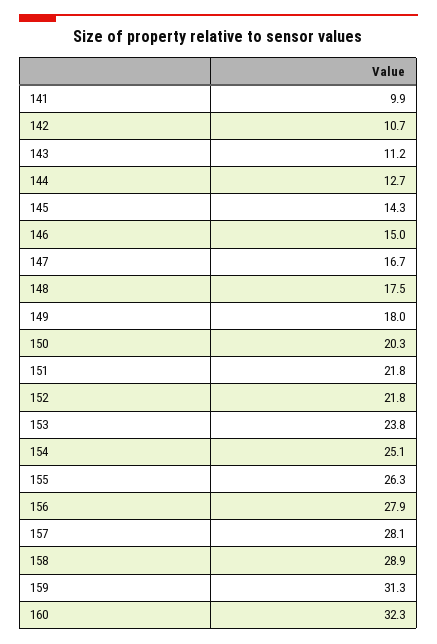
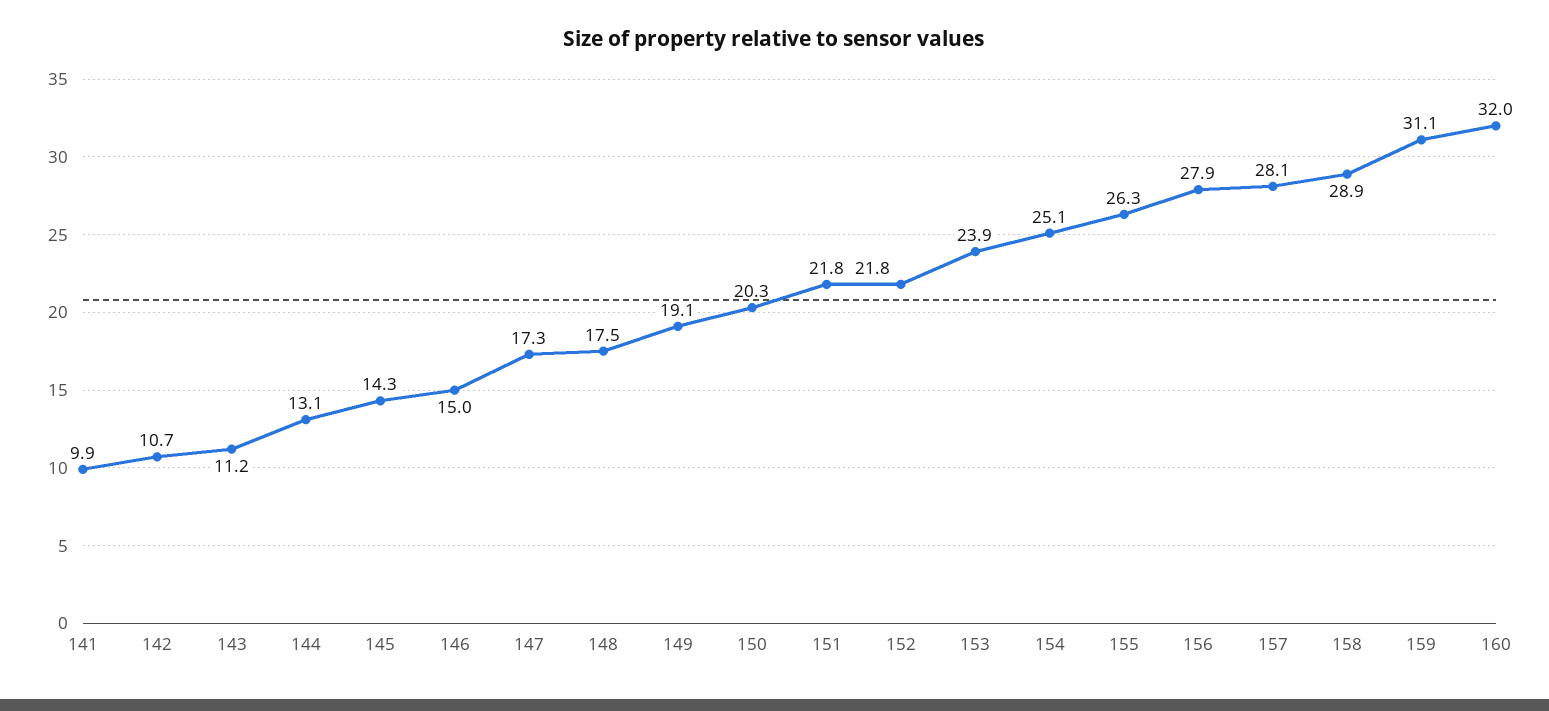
  {
    "141": 9.9,
    "142": 10.7,
    "143": 11.2,
-   "144": 12.7,
+   "144": 13.1,
    "145": 14.3,
    "146": 15,
-   "147": 16.7,
+   "147": 17.3,
    "148": 17.5,
-   "149": 18,
+   "149": 19.1,
    "150": 20.3,
    "151": 21.8,
    "152": 21.8,
-   "153": 23.8,
+   "153": 23.9,
    "154": 25.1,
    "155": 26.3,
    "156": 27.9,
    "157": 28.1,
    "158": 28.9,
-   "159": 31.3,
+   "159": 31.1,
-   "160": 32.3
+   "160": 32
  }

